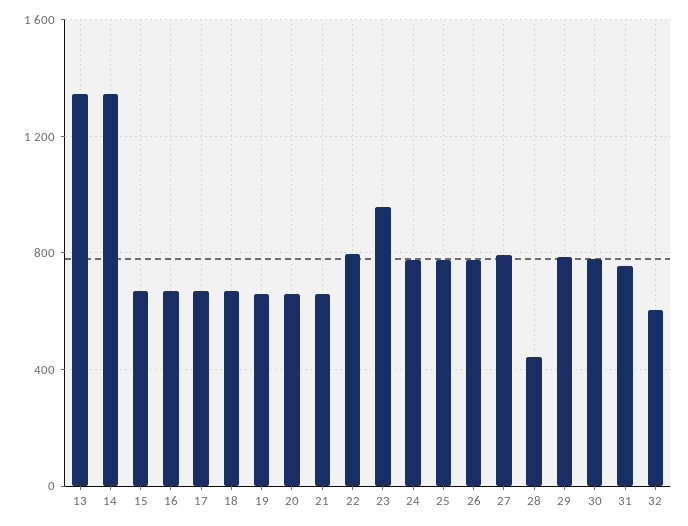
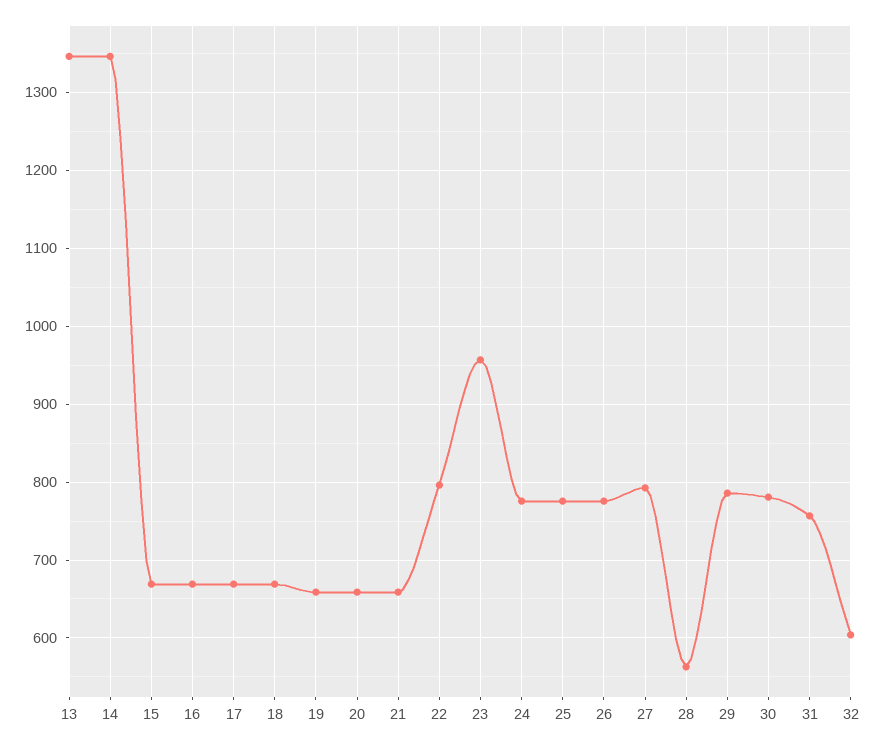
  {
    "13": 1350,
    "14": 1350,
    "15": 670,
    "16": 670,
    "17": 670,
    "18": 670,
    "19": 660,
    "20": 660,
    "21": 660,
    "22": 800,
    "23": 960,
    "24": 780,
    "25": 780,
    "26": 780,
    "27": 790,
-   "28": 450,
+   "28": 560,
    "29": 790,
    "30": 780,
    "31": 760,
    "32": 600
  }

